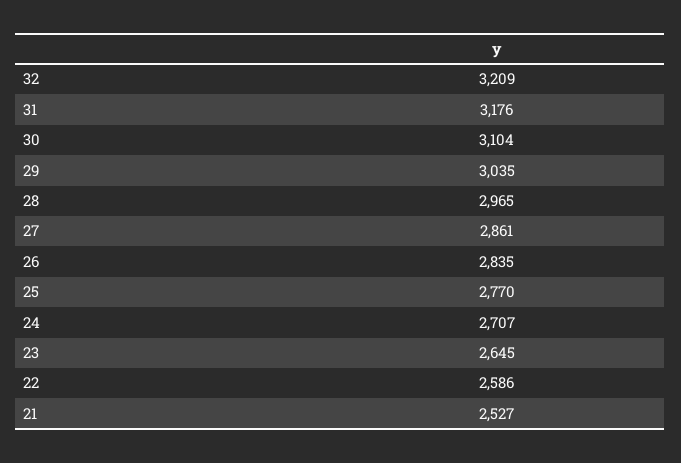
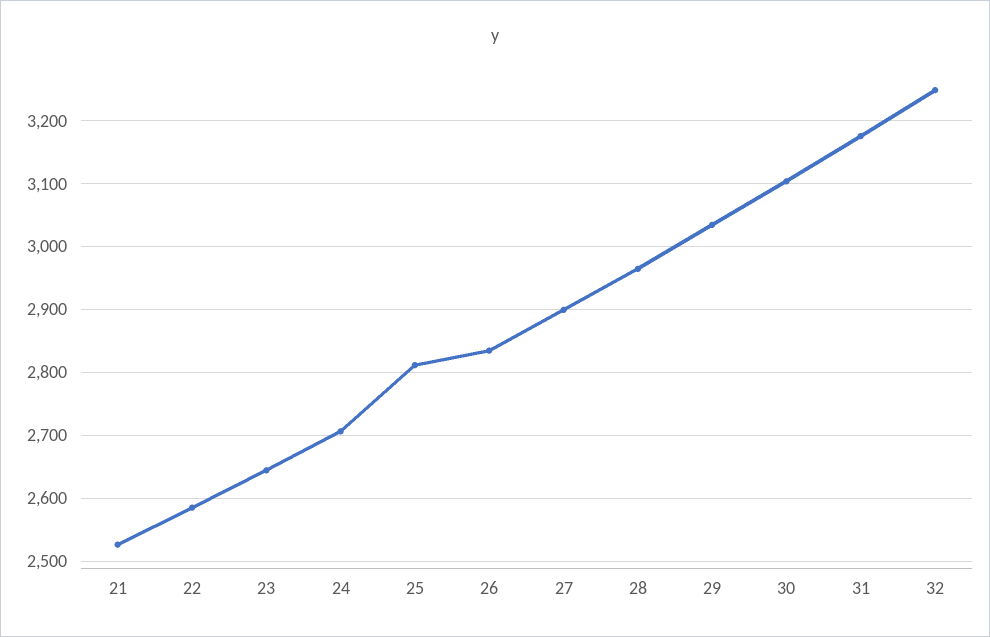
  {
-   "32": 3209,
+   "32": 3250,
    "31": 3176,
    "30": 3104,
    "29": 3035,
    "28": 2965,
-   "27": 2861,
+   "27": 2900,
    "26": 2835,
-   "25": 2770,
+   "25": 2810,
    "24": 2707,
    "23": 2645,
    "22": 2586,
    "21": 2527
  }

